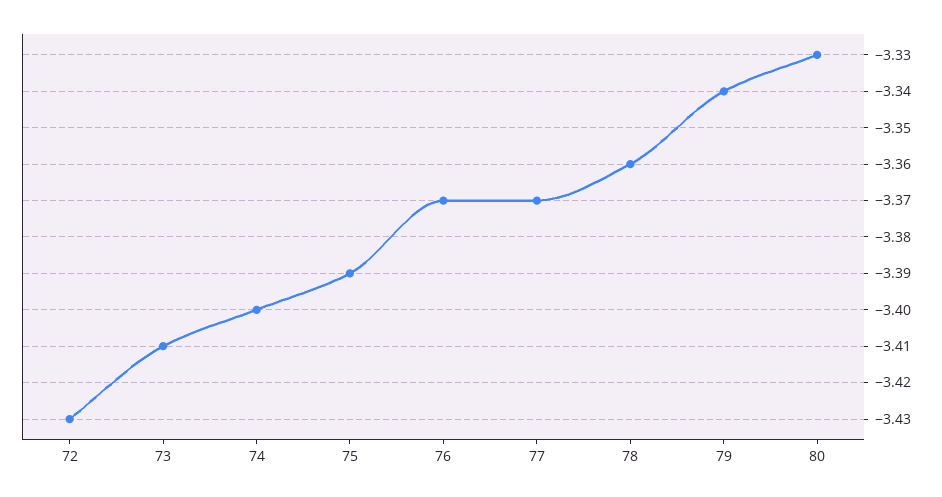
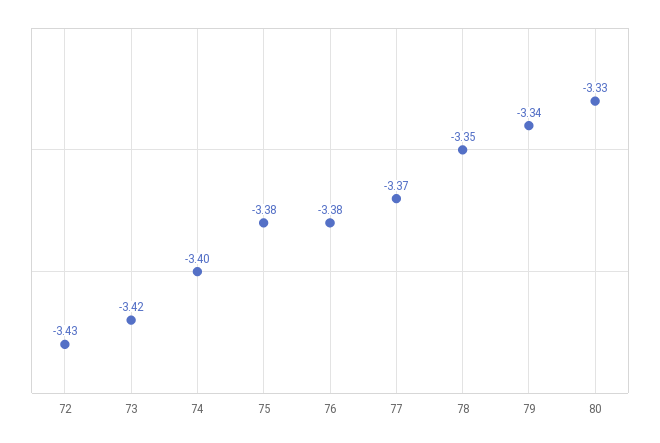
  {
    "72": -3.43,
-   "73": -3.41,
+   "73": -3.42,
    "74": -3.4,
-   "75": -3.39,
+   "75": -3.38,
-   "76": -3.37,
+   "76": -3.38,
    "77": -3.37,
-   "78": -3.36,
+   "78": -3.35,
    "79": -3.34,
    "80": -3.33
  }

